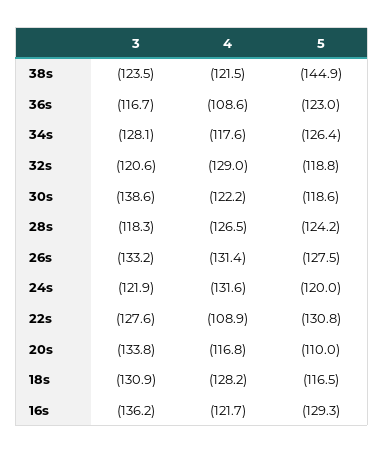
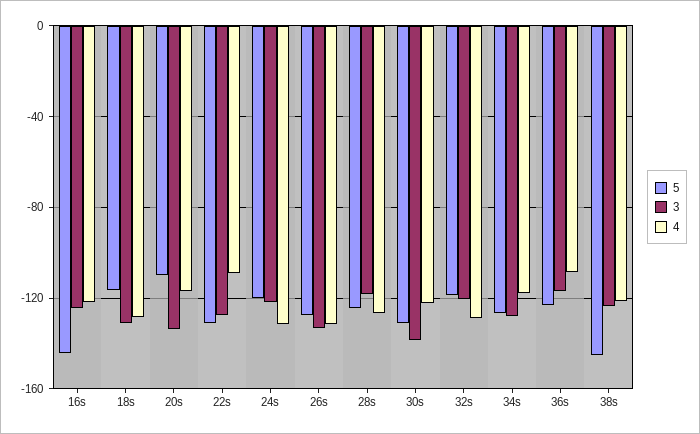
  {
    "3": {
      "38s": -123.5,
      "36s": -116.7,
      "34s": -128.1,
      "32s": -120.6,
      "30s": -138.6,
      "28s": -118.3,
      "26s": -133.2,
      "24s": -121.9,
      "22s": -127.6,
      "20s": -133.8,
      "18s": -130.9,
-     "16s": -136.2
+     "16s": -125
    },
    "4": {
      "38s": -121.5,
      "36s": -108.6,
      "34s": -117.6,
      "32s": -129,
      "30s": -122.2,
      "28s": -126.5,
      "26s": -131.4,
      "24s": -131.6,
      "22s": -108.9,
      "20s": -116.8,
      "18s": -128.2,
      "16s": -121.7
    },
    "5": {
      "38s": -144.9,
      "36s": -123,
      "34s": -126.4,
      "32s": -118.8,
-     "30s": -118.6,
+     "30s": -130,
      "28s": -124.2,
      "26s": -127.5,
      "24s": -120,
      "22s": -130.8,
      "20s": -110,
      "18s": -116.5,
-     "16s": -129.3
+     "16s": -145
    }
  }

